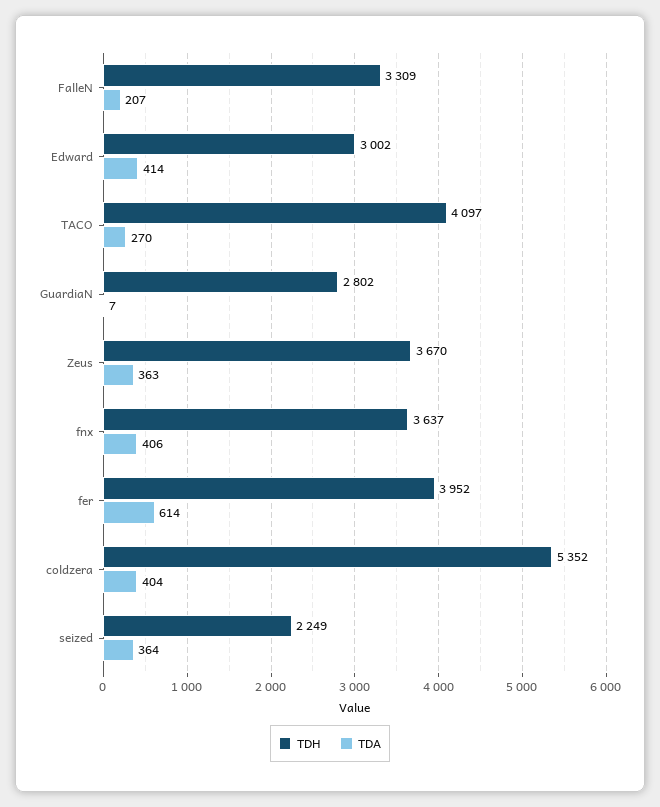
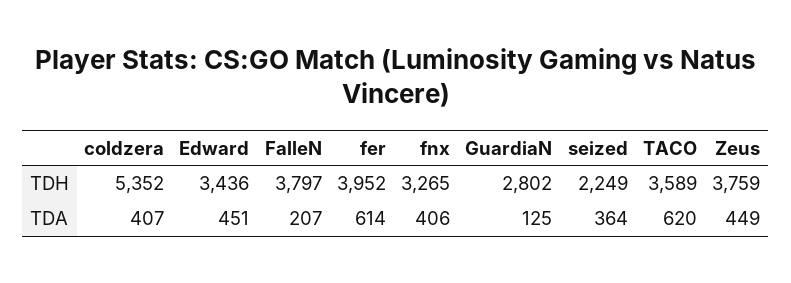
  {
    "TDH": {
-     "FalleN": 3309,
+     "FalleN": 3797,
-     "Edward": 3002,
+     "Edward": 3436,
-     "TACO": 4097,
+     "TACO": 3589,
      "GuardiaN": 2802,
-     "Zeus": 3670,
+     "Zeus": 3759,
-     "fnx": 3637,
+     "fnx": 3265,
      "fer": 3952,
      "coldzera": 5352,
      "seized": 2249
    },
    "TDA": {
      "FalleN": 207,
-     "Edward": 414,
+     "Edward": 451,
-     "TACO": 270,
+     "TACO": 620,
-     "GuardiaN": 7,
+     "GuardiaN": 125,
-     "Zeus": 363,
+     "Zeus": 449,
      "fnx": 406,
      "fer": 614,
-     "coldzera": 404,
+     "coldzera": 407,
      "seized": 364
    }
  }

